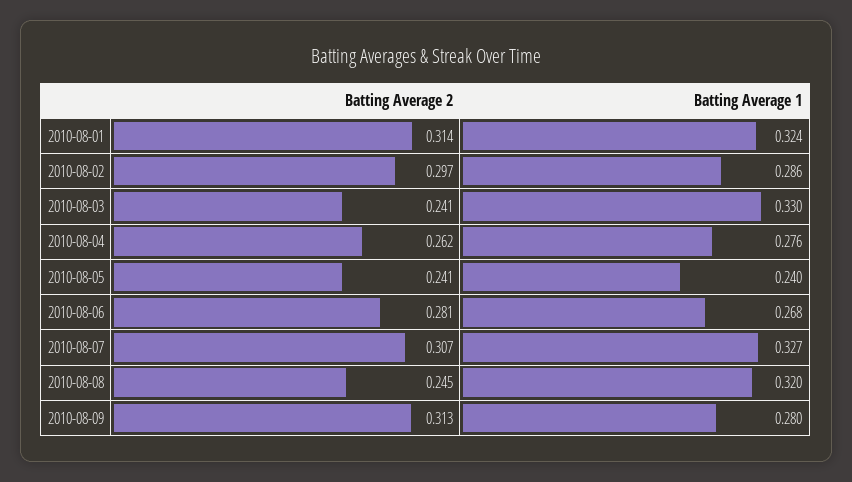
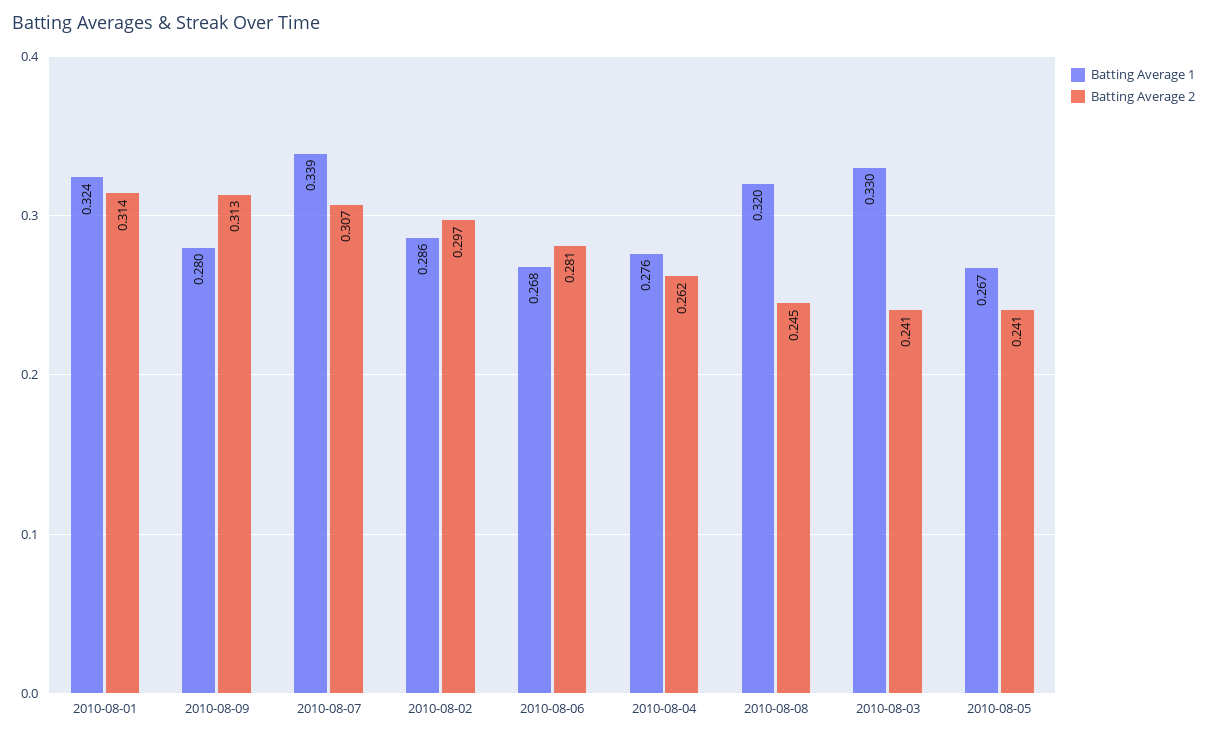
  {
    "Batting Average 2": {
      "2010-08-01": 0.314,
      "2010-08-02": 0.297,
      "2010-08-03": 0.241,
      "2010-08-04": 0.262,
      "2010-08-05": 0.241,
      "2010-08-06": 0.281,
      "2010-08-07": 0.307,
      "2010-08-08": 0.245,
      "2010-08-09": 0.313
    },
    "Batting Average 1": {
      "2010-08-01": 0.324,
      "2010-08-02": 0.286,
      "2010-08-03": 0.33,
      "2010-08-04": 0.276,
-     "2010-08-05": 0.24,
+     "2010-08-05": 0.267,
      "2010-08-06": 0.268,
-     "2010-08-07": 0.327,
+     "2010-08-07": 0.339,
      "2010-08-08": 0.32,
      "2010-08-09": 0.28
    }
  }

